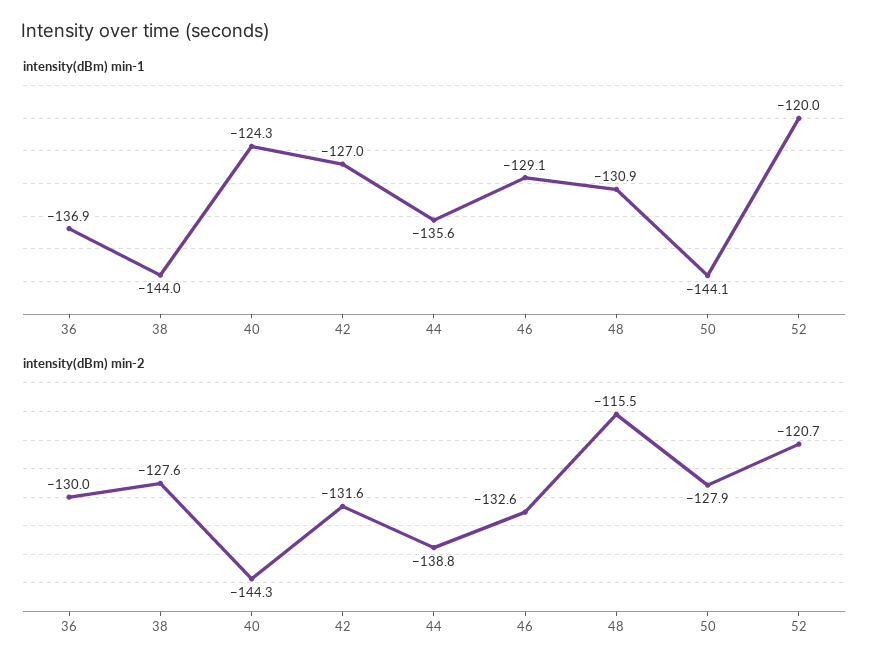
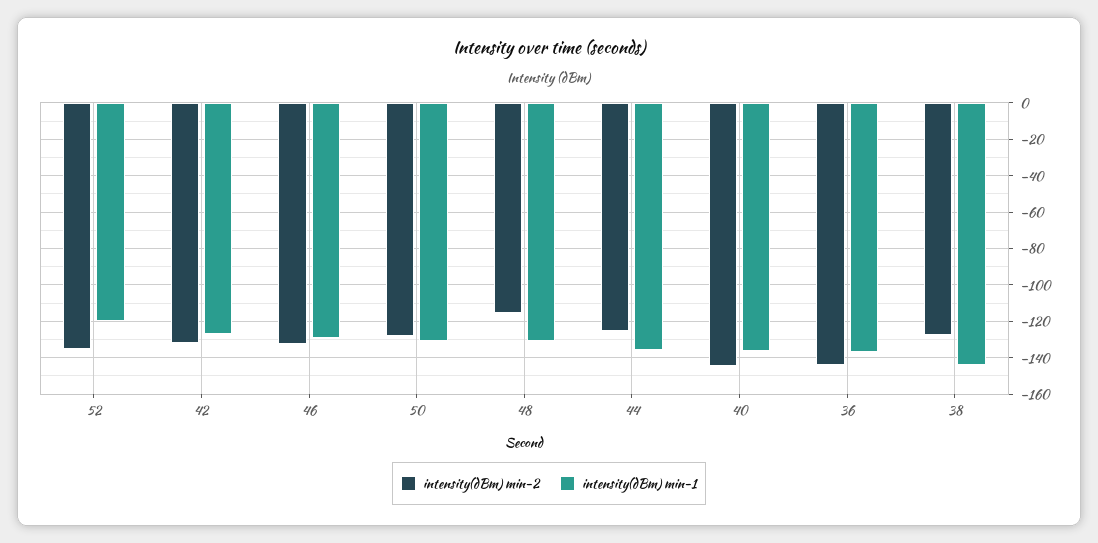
  {
    "intensity(dBm) min-1": {
      "36": -136.9,
      "38": -144,
-     "40": -124.3,
+     "40": -135,
      "42": -127,
      "44": -135.6,
      "46": -129.1,
      "48": -130.9,
-     "50": -144.1,
+     "50": -130,
      "52": -120
    },
    "intensity(dBm) min-2": {
-     "36": -130,
+     "36": -145,
      "38": -127.6,
      "40": -144.3,
      "42": -131.6,
-     "44": -138.8,
+     "44": -125,
      "46": -132.6,
      "48": -115.5,
      "50": -127.9,
-     "52": -120.7
+     "52": -135
    }
  }

